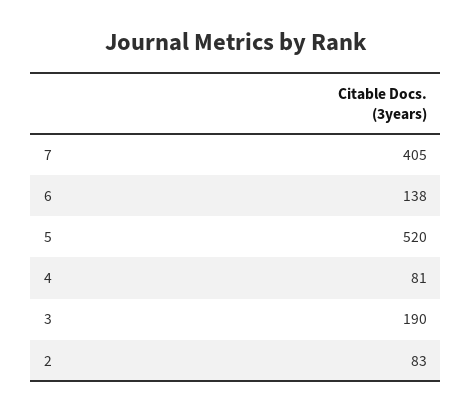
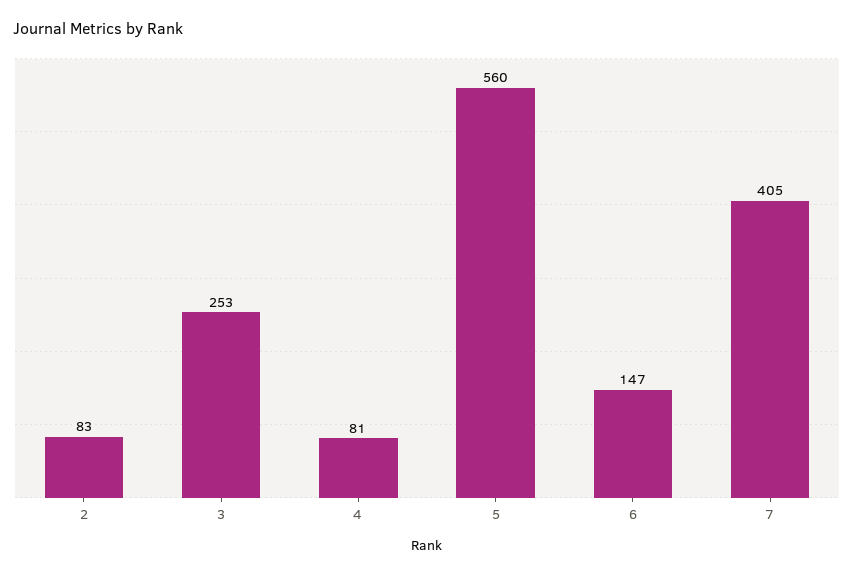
  {
    "7": 405,
-   "6": 138,
+   "6": 147,
-   "5": 520,
+   "5": 560,
    "4": 81,
-   "3": 190,
+   "3": 253,
    "2": 83
  }

